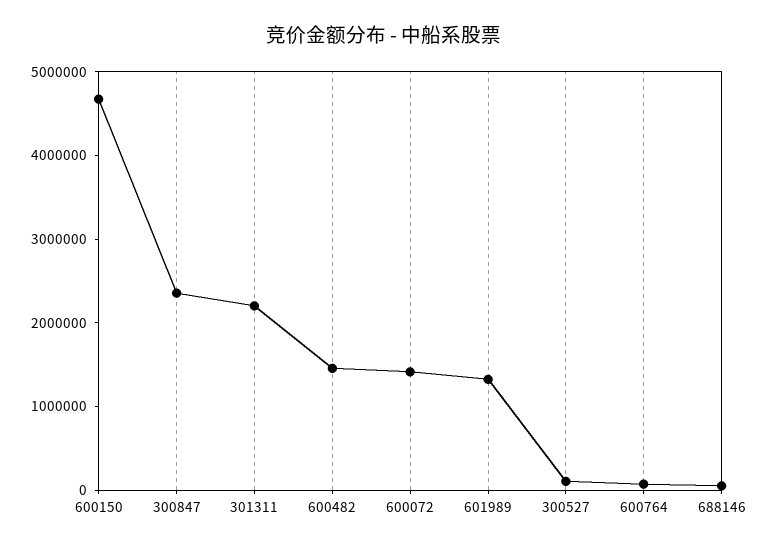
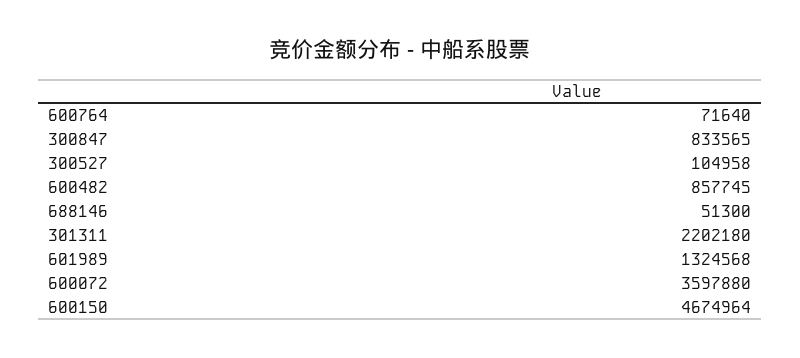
  {
    "600150": 4674964,
-   "300847": 2400000,
+   "300847": 833565,
    "301311": 2202180,
-   "600482": 1400000,
+   "600482": 857745,
-   "600072": 1400000,
+   "600072": 3597880,
    "601989": 1324568,
    "300527": 104958,
    "600764": 71640,
    "688146": 51300
  }

